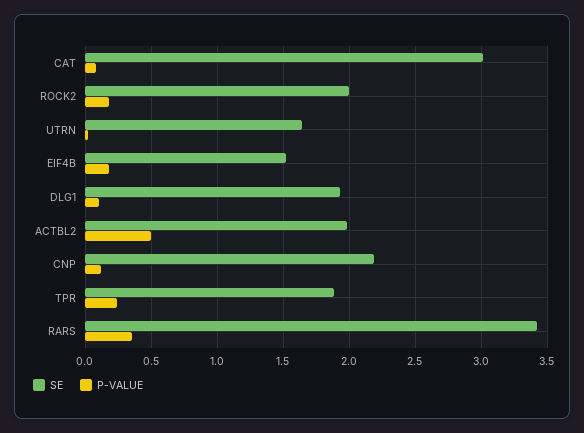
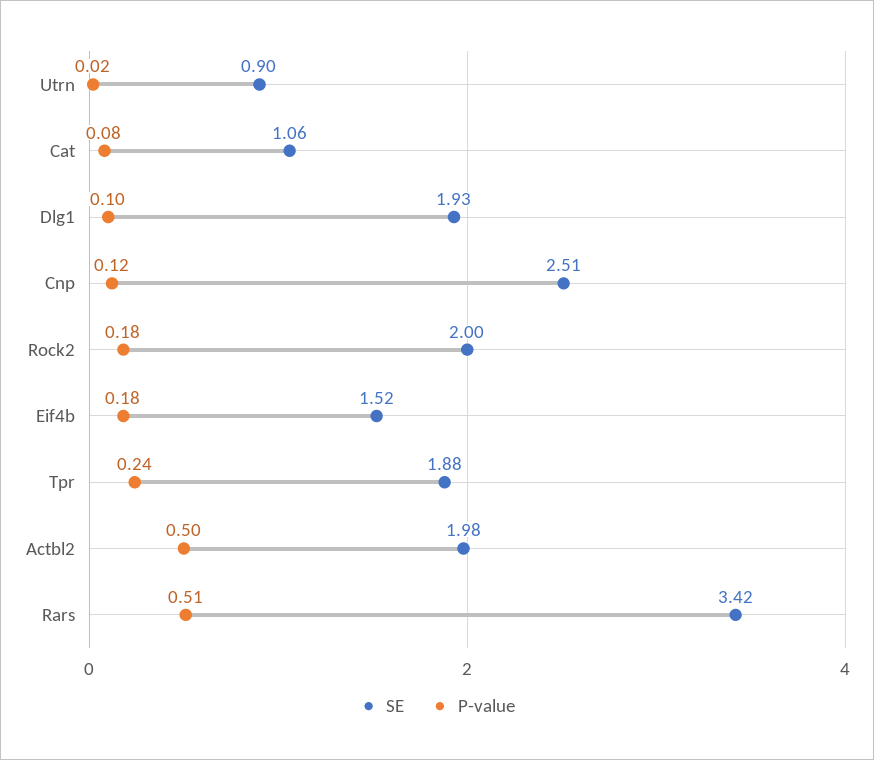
  {
    "SE": {
-     "CAT": 3,
+     "CAT": 1.06,
      "ROCK2": 2,
-     "UTRN": 1.65,
+     "UTRN": 0.9,
      "EIF4B": 1.52,
      "DLG1": 1.93,
      "ACTBL2": 1.98,
-     "CNP": 2.2,
+     "CNP": 2.51,
      "TPR": 1.88,
      "RARS": 3.42
    },
    "P-VALUE": {
      "CAT": 0.08,
      "ROCK2": 0.18,
      "UTRN": 0.02,
      "EIF4B": 0.18,
      "DLG1": 0.1,
      "ACTBL2": 0.5,
      "CNP": 0.12,
      "TPR": 0.24,
-     "RARS": 0.35
+     "RARS": 0.51
    }
  }

